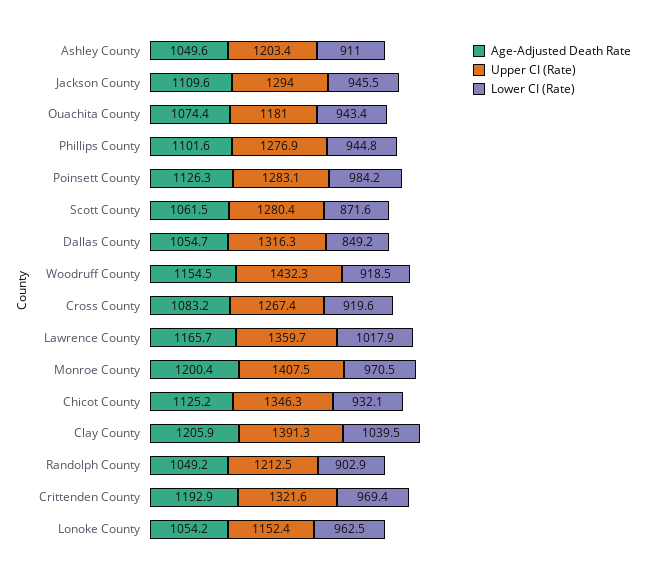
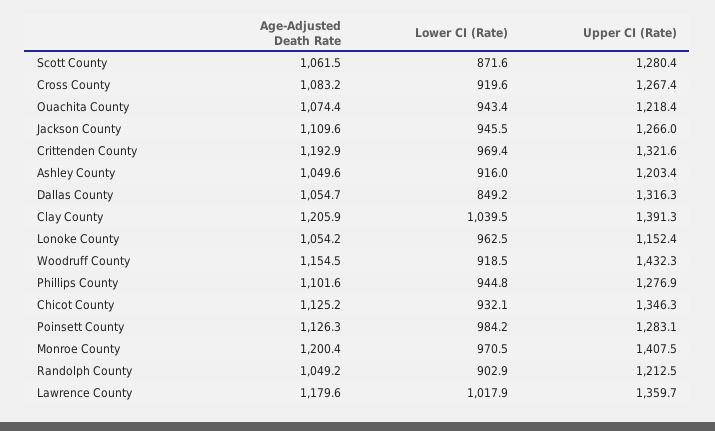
  {
    "Age-Adjusted Death Rate": {
      "Ashley County": 1049.6,
      "Jackson County": 1109.6,
      "Ouachita County": 1074.4,
      "Phillips County": 1101.6,
      "Poinsett County": 1126.3,
      "Scott County": 1061.5,
      "Dallas County": 1054.7,
      "Woodruff County": 1154.5,
      "Cross County": 1083.2,
-     "Lawrence County": 1165.7,
+     "Lawrence County": 1179.6,
      "Monroe County": 1200.4,
      "Chicot County": 1125.2,
      "Clay County": 1205.9,
      "Randolph County": 1049.2,
      "Crittenden County": 1192.9,
      "Lonoke County": 1054.2
    },
    "Upper CI (Rate)": {
      "Ashley County": 1203.4,
-     "Jackson County": 1294,
+     "Jackson County": 1266,
-     "Ouachita County": 1181,
+     "Ouachita County": 1218.4,
      "Phillips County": 1276.9,
      "Poinsett County": 1283.1,
      "Scott County": 1280.4,
      "Dallas County": 1316.3,
      "Woodruff County": 1432.3,
      "Cross County": 1267.4,
      "Lawrence County": 1359.7,
      "Monroe County": 1407.5,
      "Chicot County": 1346.3,
      "Clay County": 1391.3,
      "Randolph County": 1212.5,
      "Crittenden County": 1321.6,
      "Lonoke County": 1152.4
    },
    "Lower CI (Rate)": {
-     "Ashley County": 911,
+     "Ashley County": 916,
      "Jackson County": 945.5,
      "Ouachita County": 943.4,
      "Phillips County": 944.8,
      "Poinsett County": 984.2,
      "Scott County": 871.6,
      "Dallas County": 849.2,
      "Woodruff County": 918.5,
      "Cross County": 919.6,
      "Lawrence County": 1017.9,
      "Monroe County": 970.5,
      "Chicot County": 932.1,
      "Clay County": 1039.5,
      "Randolph County": 902.9,
      "Crittenden County": 969.4,
      "Lonoke County": 962.5
    }
  }

